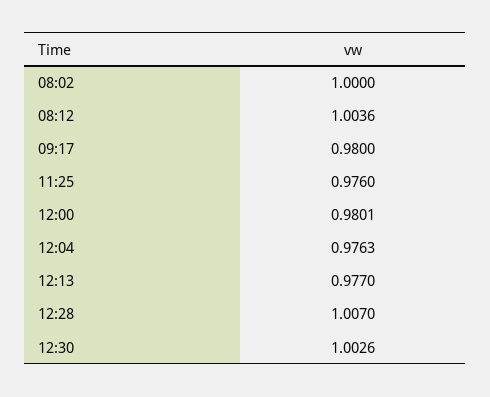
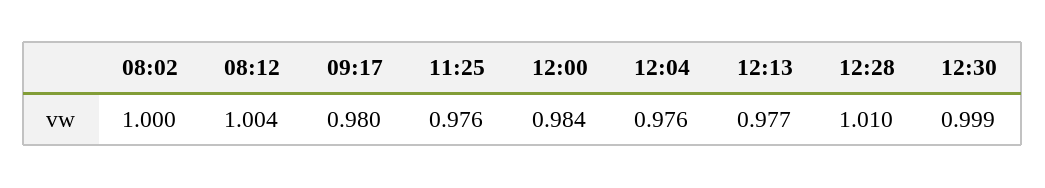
  {
    "08:02": 1,
    "08:12": 1.0036,
    "09:17": 0.98,
    "11:25": 0.976,
-   "12:00": 0.9801,
+   "12:00": 0.984,
    "12:04": 0.9763,
    "12:13": 0.977,
-   "12:28": 1.007,
+   "12:28": 1.01,
-   "12:30": 1.0026
+   "12:30": 0.999
  }

